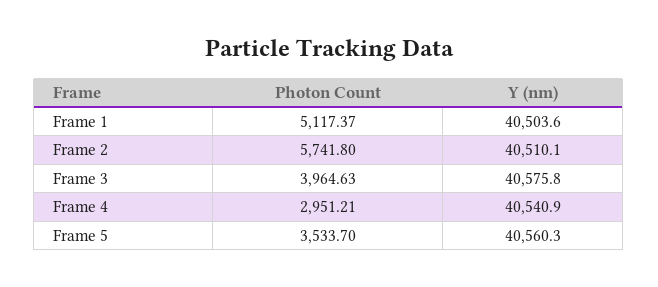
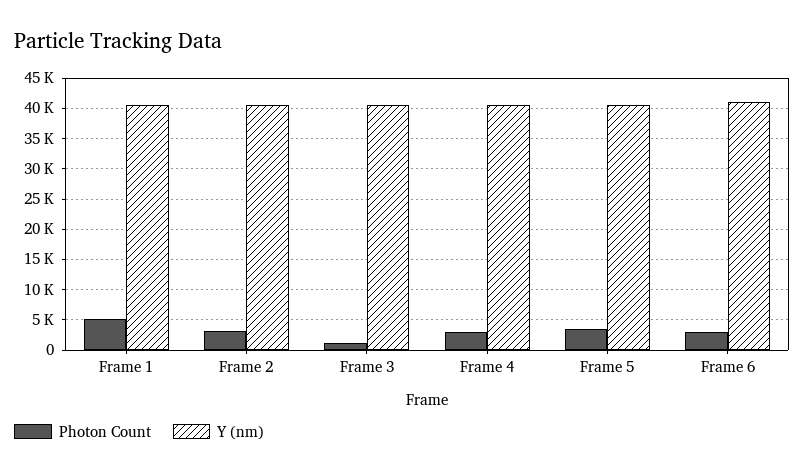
  {
    "Photon Count": {
      "Frame 1": 5117.37,
-     "Frame 2": 5741.8,
+     "Frame 2": 3000,
-     "Frame 3": 3964.63,
+     "Frame 3": 1000,
      "Frame 4": 2951.21,
-     "Frame 5": 3533.7
+     "Frame 5": 3533.7,
+     "Frame 6": 3000
    },
    "Y (nm)": {
      "Frame 1": 40503.6,
      "Frame 2": 40510.1,
      "Frame 3": 40575.8,
      "Frame 4": 40540.9,
-     "Frame 5": 40560.3
+     "Frame 5": 40560.3,
+     "Frame 6": 41000
    }
  }

